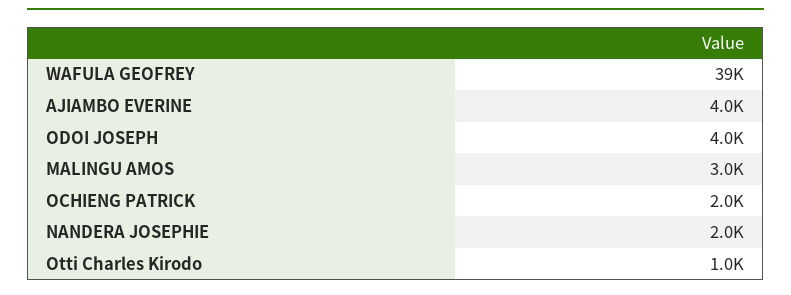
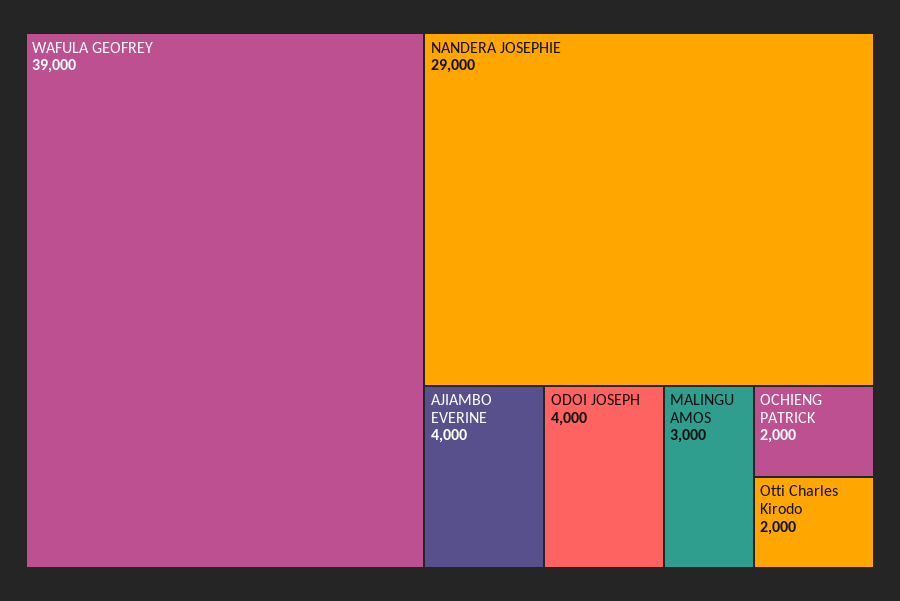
  {
    "WAFULA GEOFREY": 39000,
    "AJIAMBO EVERINE": 4000,
    "ODOI JOSEPH": 4000,
    "MALINGU AMOS": 3000,
    "OCHIENG PATRICK": 2000,
-   "NANDERA JOSEPHIE": 2000,
+   "NANDERA JOSEPHIE": 29000,
-   "Otti Charles Kirodo": 1000
+   "Otti Charles Kirodo": 2000
  }

